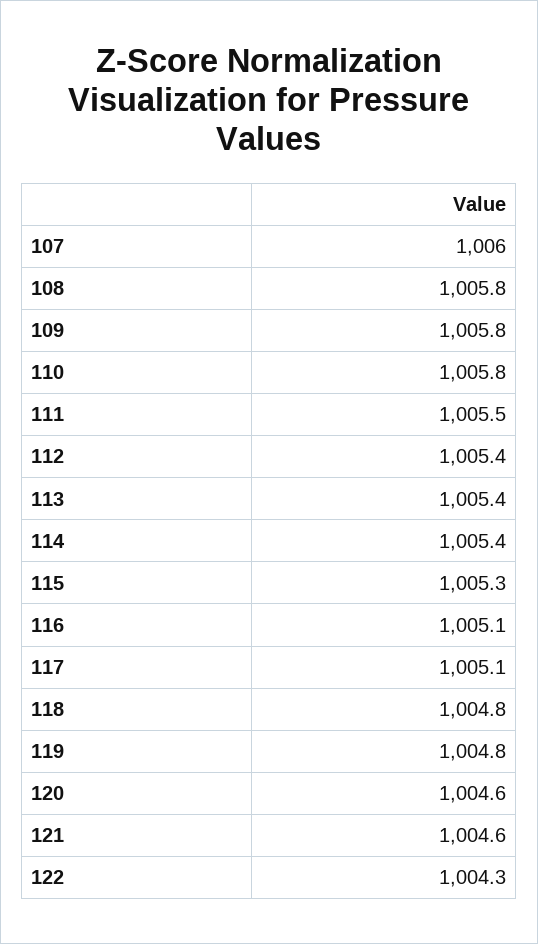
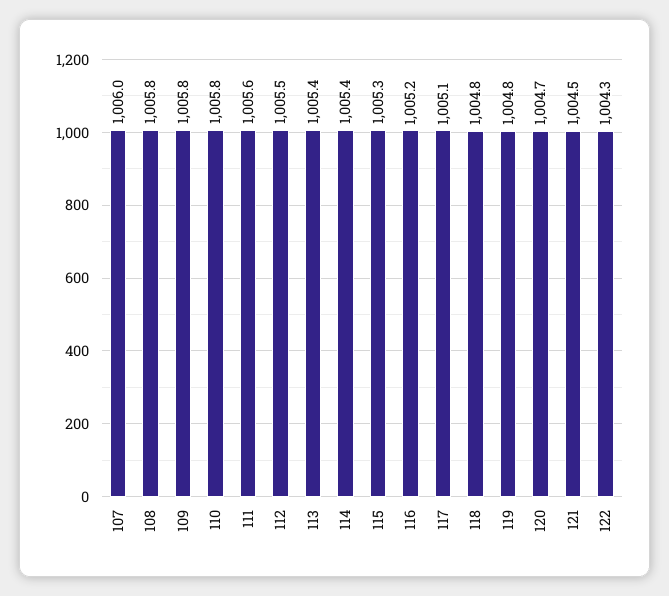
  {
    "107": 1006,
    "108": 1005.8,
    "109": 1005.8,
    "110": 1005.8,
-   "111": 1005.5,
+   "111": 1005.6,
-   "112": 1005.4,
+   "112": 1005.5,
    "113": 1005.4,
    "114": 1005.4,
    "115": 1005.3,
-   "116": 1005.1,
+   "116": 1005.2,
    "117": 1005.1,
    "118": 1004.8,
    "119": 1004.8,
-   "120": 1004.6,
+   "120": 1004.7,
-   "121": 1004.6,
+   "121": 1004.5,
    "122": 1004.3
  }

